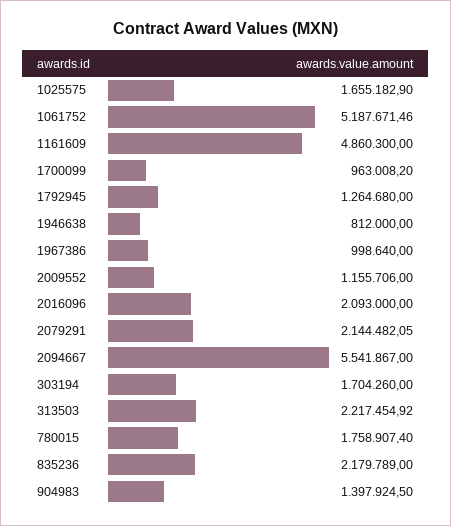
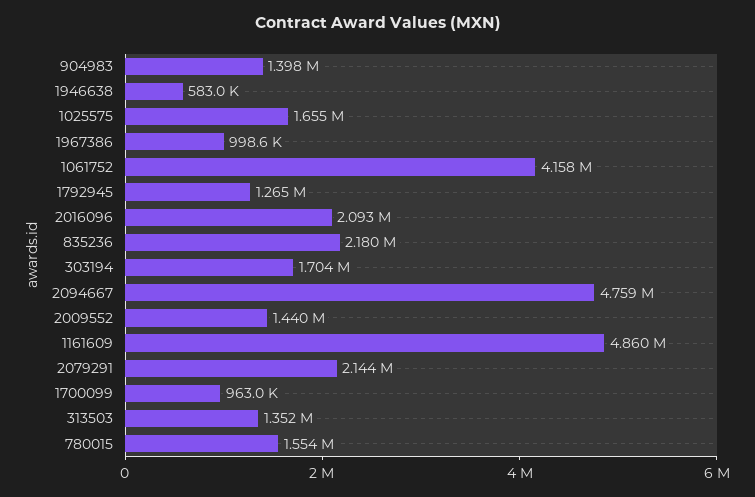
  {
    "1025575": 1655182.9,
-   "1061752": 5187671.46,
+   "1061752": 4158000,
    "1161609": 4860300,
    "1700099": 963008.2,
    "1792945": 1264680,
-   "1946638": 812000,
+   "1946638": 583000,
    "1967386": 998640,
-   "2009552": 1155706,
+   "2009552": 1440000,
    "2016096": 2093000,
    "2079291": 2144482.05,
-   "2094667": 5541867,
+   "2094667": 4759000,
    "303194": 1704260,
-   "313503": 2217454.92,
+   "313503": 1352000,
-   "780015": 1758907.4,
+   "780015": 1554000,
    "835236": 2179789,
    "904983": 1397924.5
  }

